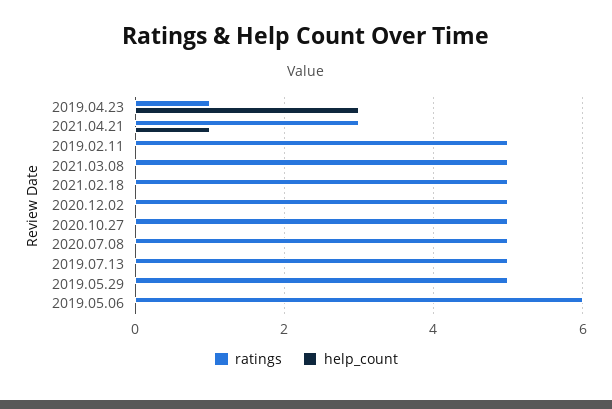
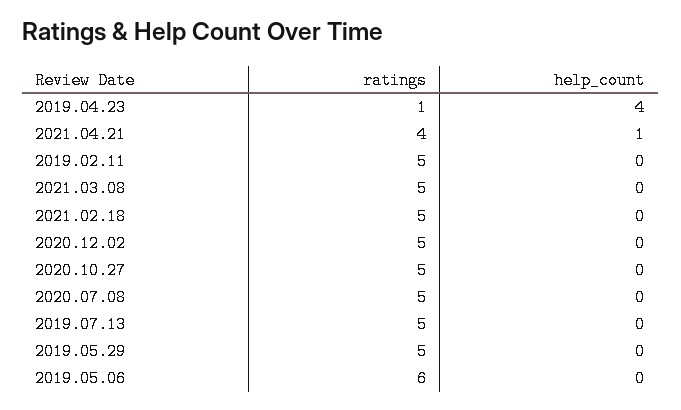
  {
    "ratings": {
      "2019.04.23": 1,
-     "2021.04.21": 3,
+     "2021.04.21": 4,
      "2019.02.11": 5,
      "2021.03.08": 5,
      "2021.02.18": 5,
      "2020.12.02": 5,
      "2020.10.27": 5,
      "2020.07.08": 5,
      "2019.07.13": 5,
      "2019.05.29": 5,
      "2019.05.06": 6
    },
    "help_count": {
-     "2019.04.23": 3,
+     "2019.04.23": 4,
      "2021.04.21": 1,
      "2019.02.11": 0,
      "2021.03.08": 0,
      "2021.02.18": 0,
      "2020.12.02": 0,
      "2020.10.27": 0,
      "2020.07.08": 0,
      "2019.07.13": 0,
      "2019.05.29": 0,
      "2019.05.06": 0
    }
  }

